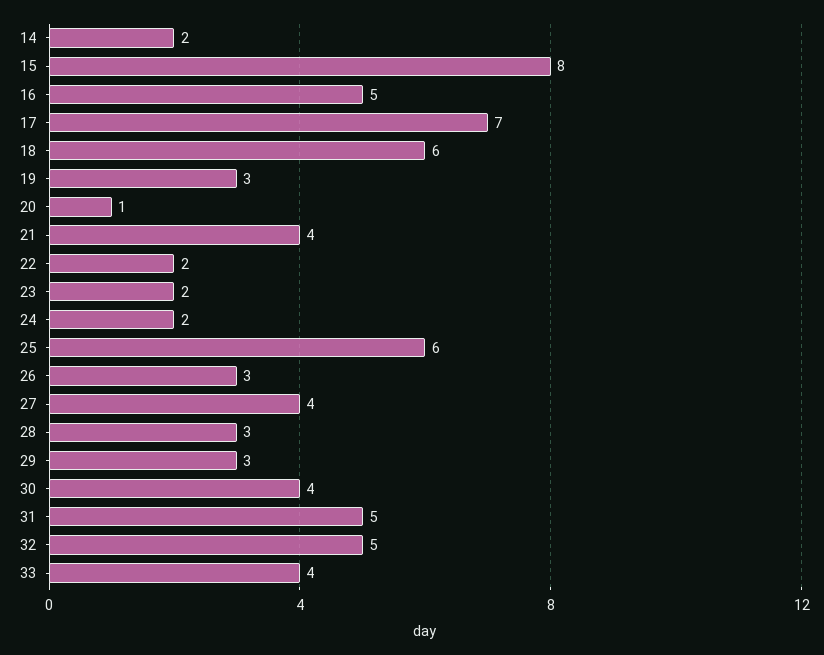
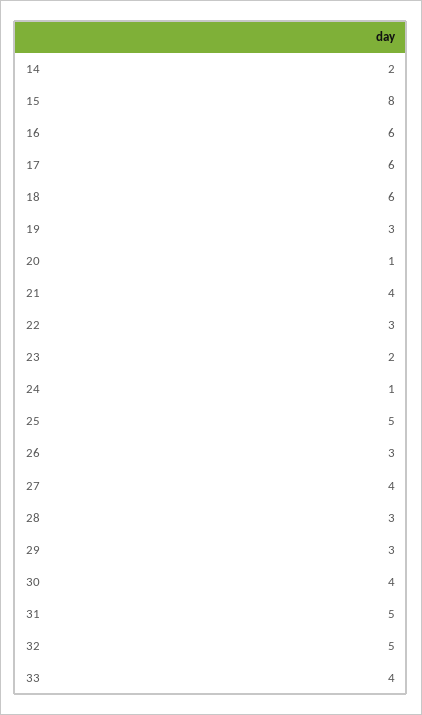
  {
    "14": 2,
    "15": 8,
-   "16": 5,
+   "16": 6,
-   "17": 7,
+   "17": 6,
    "18": 6,
    "19": 3,
    "20": 1,
    "21": 4,
-   "22": 2,
+   "22": 3,
    "23": 2,
-   "24": 2,
+   "24": 1,
-   "25": 6,
+   "25": 5,
    "26": 3,
    "27": 4,
    "28": 3,
    "29": 3,
    "30": 4,
    "31": 5,
    "32": 5,
    "33": 4
  }

